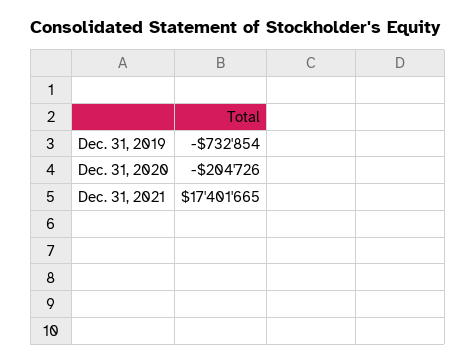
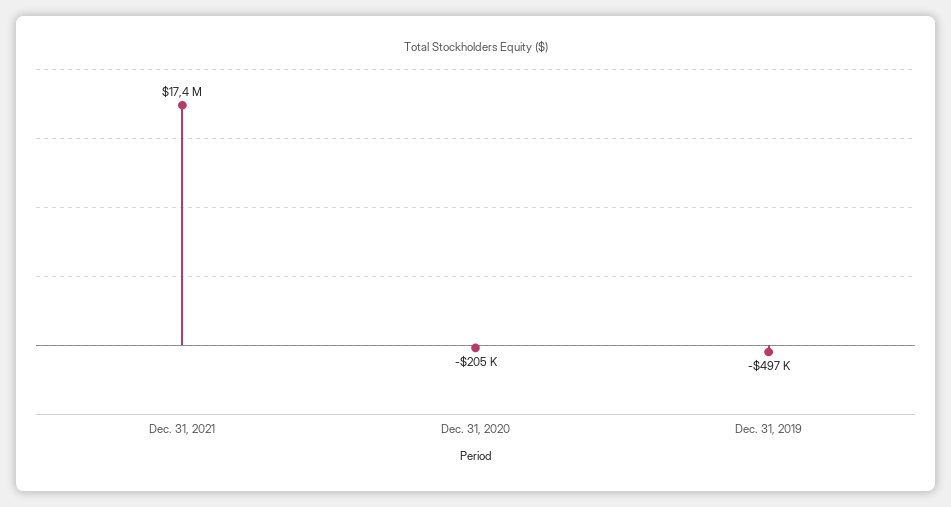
  {
-   "Dec. 31, 2019": -732854,
+   "Dec. 31, 2019": -497000,
    "Dec. 31, 2020": -204726,
    "Dec. 31, 2021": 17401665
  }

